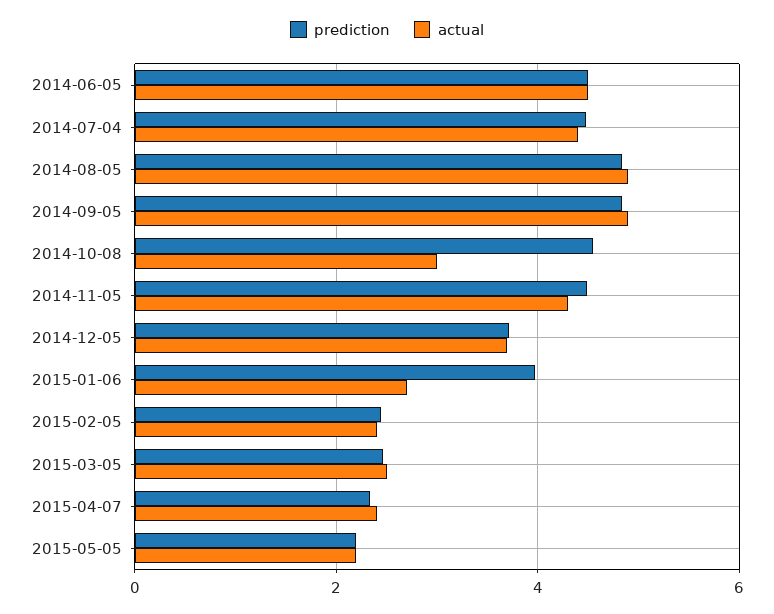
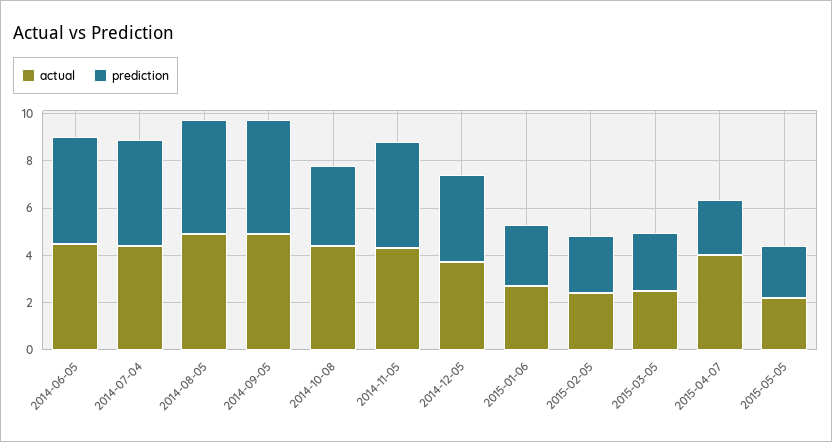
  {
    "prediction": {
      "2014-06-05": 4.6,
      "2014-07-04": 4.4,
      "2014-08-05": 4.8,
      "2014-09-05": 4.8,
-     "2014-10-08": 4.6,
+     "2014-10-08": 3.5,
      "2014-11-05": 4.4,
      "2014-12-05": 3.8,
-     "2015-01-06": 4,
+     "2015-01-06": 2.5,
      "2015-02-05": 2.4,
      "2015-03-05": 2.4,
      "2015-04-07": 2.4,
      "2015-05-05": 2.2
    },
    "actual": {
      "2014-06-05": 4.6,
      "2014-07-04": 4.4,
      "2014-08-05": 5,
      "2014-09-05": 5,
-     "2014-10-08": 3,
+     "2014-10-08": 4.5,
      "2014-11-05": 4.4,
      "2014-12-05": 3.8,
      "2015-01-06": 2.8,
      "2015-02-05": 2.4,
      "2015-03-05": 2.6,
-     "2015-04-07": 2.4,
+     "2015-04-07": 4,
      "2015-05-05": 2.2
    }
  }

